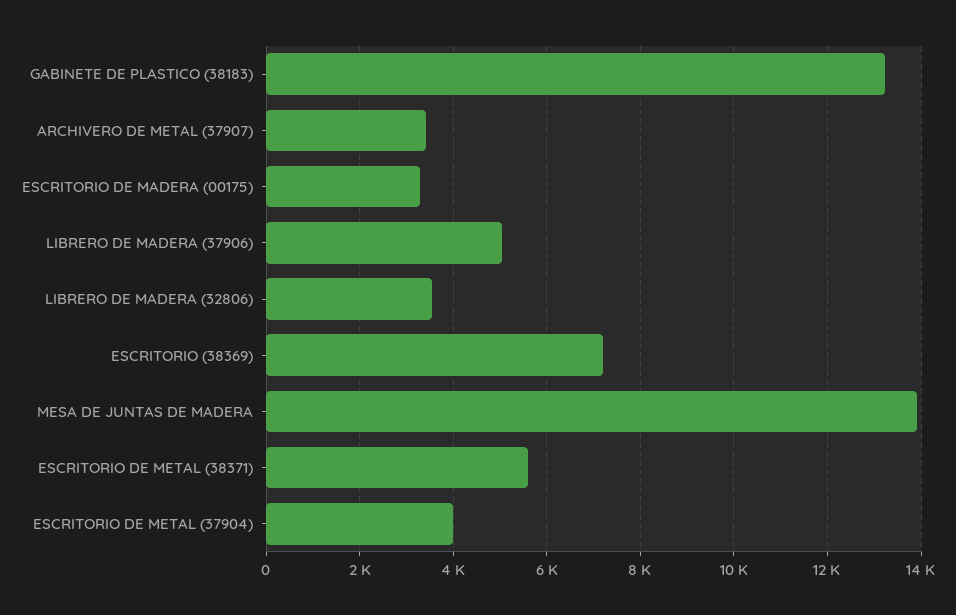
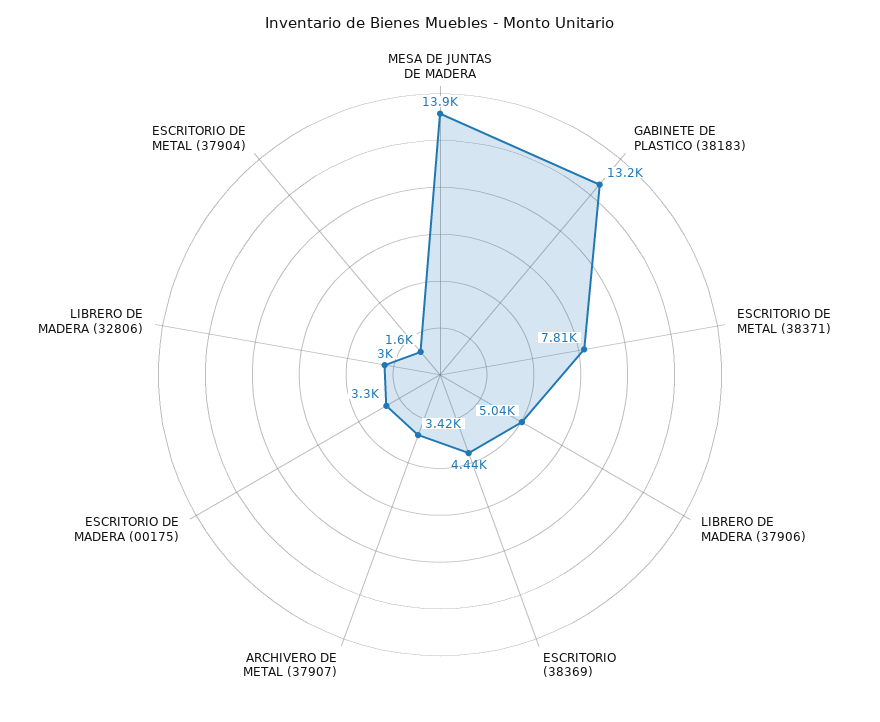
  {
    "GABINETE DE PLASTICO (38183)": 13200,
    "ARCHIVERO DE METAL (37907)": 3420,
    "ESCRITORIO DE MADERA (00175)": 3300,
    "LIBRERO DE MADERA (37906)": 5040,
-   "LIBRERO DE MADERA (32806)": 3600,
+   "LIBRERO DE MADERA (32806)": 3000,
-   "ESCRITORIO (38369)": 7200,
+   "ESCRITORIO (38369)": 4440,
    "MESA DE JUNTAS DE MADERA": 13900,
-   "ESCRITORIO DE METAL (38371)": 5600,
+   "ESCRITORIO DE METAL (38371)": 7810,
-   "ESCRITORIO DE METAL (37904)": 4000
+   "ESCRITORIO DE METAL (37904)": 1600
  }

